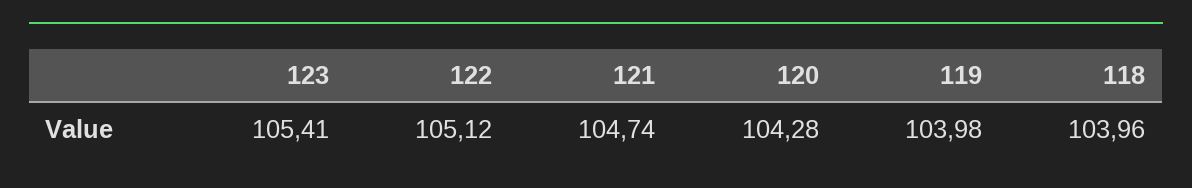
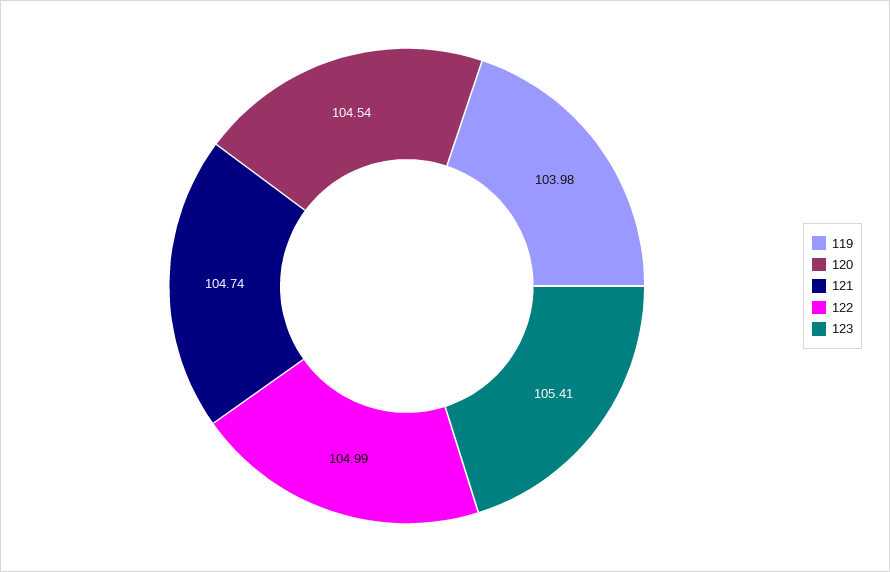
  {
    "123": 105.41,
-   "122": 105.12,
+   "122": 104.99,
    "121": 104.74,
-   "120": 104.28,
+   "120": 104.54,
-   "119": 103.98,
+   "119": 103.98
-   "118": 103.96
  }

